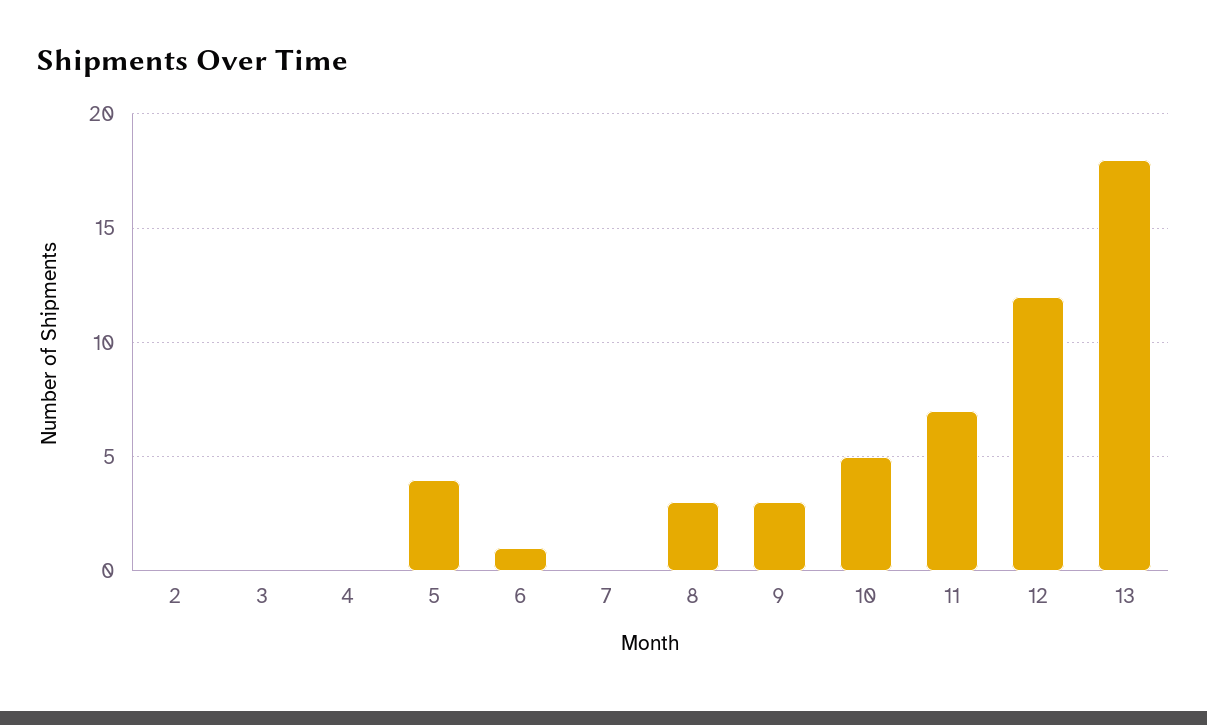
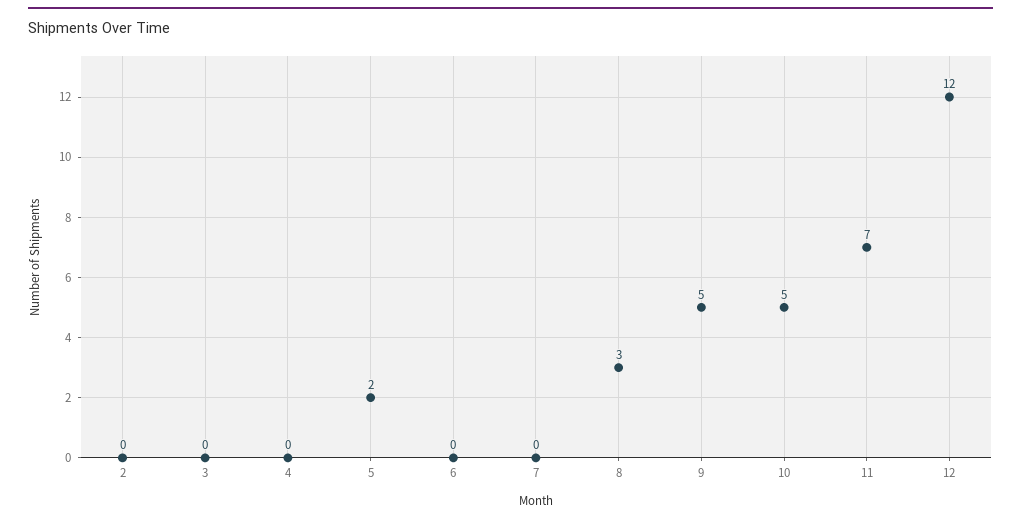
  {
    "2": 0,
    "3": 0,
    "4": 0,
-   "5": 4,
+   "5": 2,
-   "6": 1,
+   "6": 0,
    "7": 0,
    "8": 3,
-   "9": 3,
+   "9": 5,
    "10": 5,
    "11": 7,
-   "12": 12,
+   "12": 12
-   "13": 18
  }

